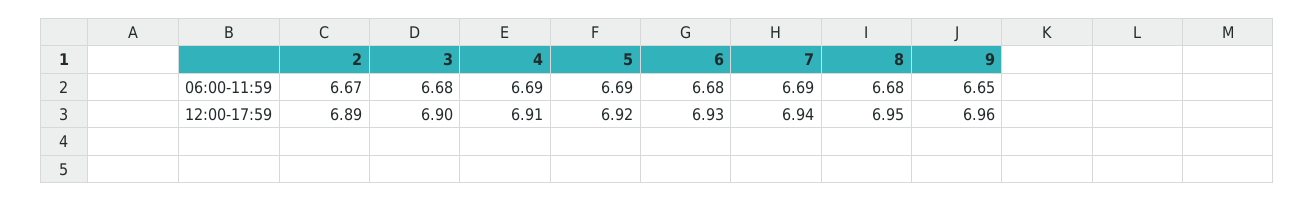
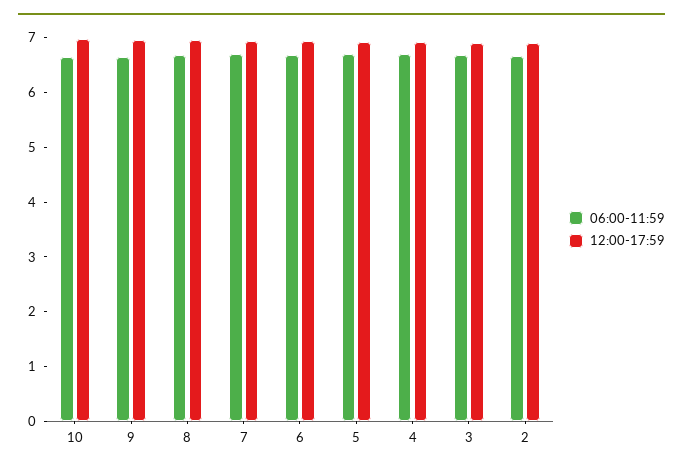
  {
    "06:00-11:59": {
      "2": 6.67,
      "3": 6.68,
      "4": 6.69,
      "5": 6.69,
      "6": 6.68,
      "7": 6.69,
      "8": 6.68,
-     "9": 6.65
+     "9": 6.65,
+     "10": 6.6
    },
    "12:00-17:59": {
      "2": 6.89,
      "3": 6.9,
      "4": 6.91,
      "5": 6.92,
      "6": 6.93,
      "7": 6.94,
      "8": 6.95,
-     "9": 6.96
+     "9": 6.96,
+     "10": 7
    }
  }

